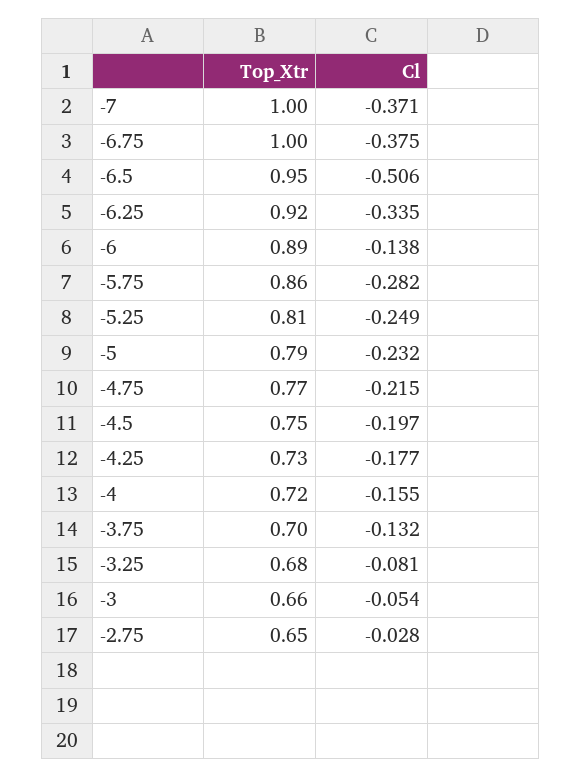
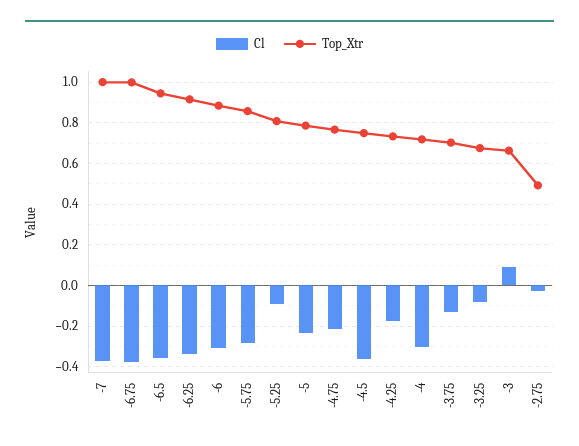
  {
    "Top_Xtr": {
      "-7": 1,
      "-6.75": 1,
      "-6.5": 0.95,
      "-6.25": 0.92,
      "-6": 0.89,
      "-5.75": 0.86,
      "-5.25": 0.81,
      "-5": 0.79,
      "-4.75": 0.77,
      "-4.5": 0.75,
      "-4.25": 0.73,
      "-4": 0.72,
      "-3.75": 0.7,
      "-3.25": 0.68,
      "-3": 0.66,
-     "-2.75": 0.65
+     "-2.75": 0.5
    },
    "Cl": {
      "-7": -0.371,
      "-6.75": -0.375,
-     "-6.5": -0.506,
+     "-6.5": -0.35,
      "-6.25": -0.335,
-     "-6": -0.138,
+     "-6": -0.3,
      "-5.75": -0.282,
-     "-5.25": -0.249,
+     "-5.25": -0.1,
      "-5": -0.232,
      "-4.75": -0.215,
-     "-4.5": -0.197,
+     "-4.5": -0.35,
      "-4.25": -0.177,
-     "-4": -0.155,
+     "-4": -0.3,
      "-3.75": -0.132,
      "-3.25": -0.081,
-     "-3": -0.054,
+     "-3": 0.1,
      "-2.75": -0.028
    }
  }

